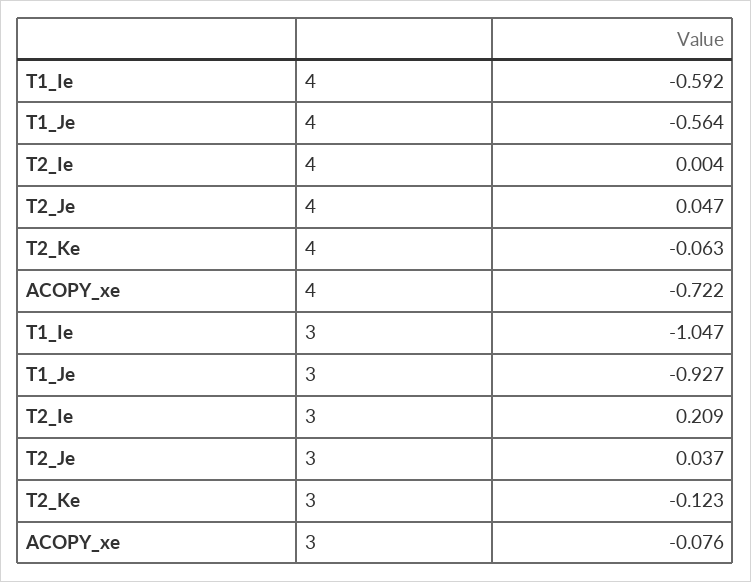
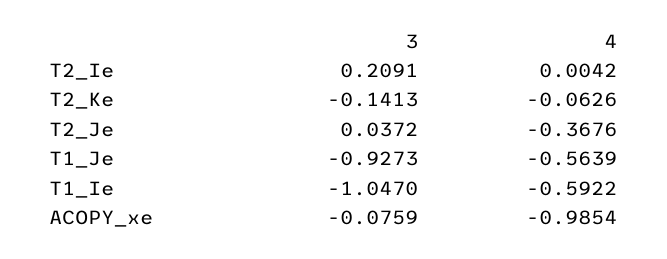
  {
    "T1_Ie": {
      "4": -0.5922,
      "3": -1.047
    },
    "T1_Je": {
      "4": -0.5639,
      "3": -0.9273
    },
    "T2_Ie": {
      "4": 0.0042,
      "3": 0.2091
    },
    "T2_Je": {
-     "4": 0.047,
+     "4": -0.3676,
      "3": 0.0372
    },
    "T2_Ke": {
      "4": -0.0626,
-     "3": -0.123
+     "3": -0.1413
    },
    "ACOPY_xe": {
-     "4": -0.722,
+     "4": -0.9854,
      "3": -0.0759
    }
  }

